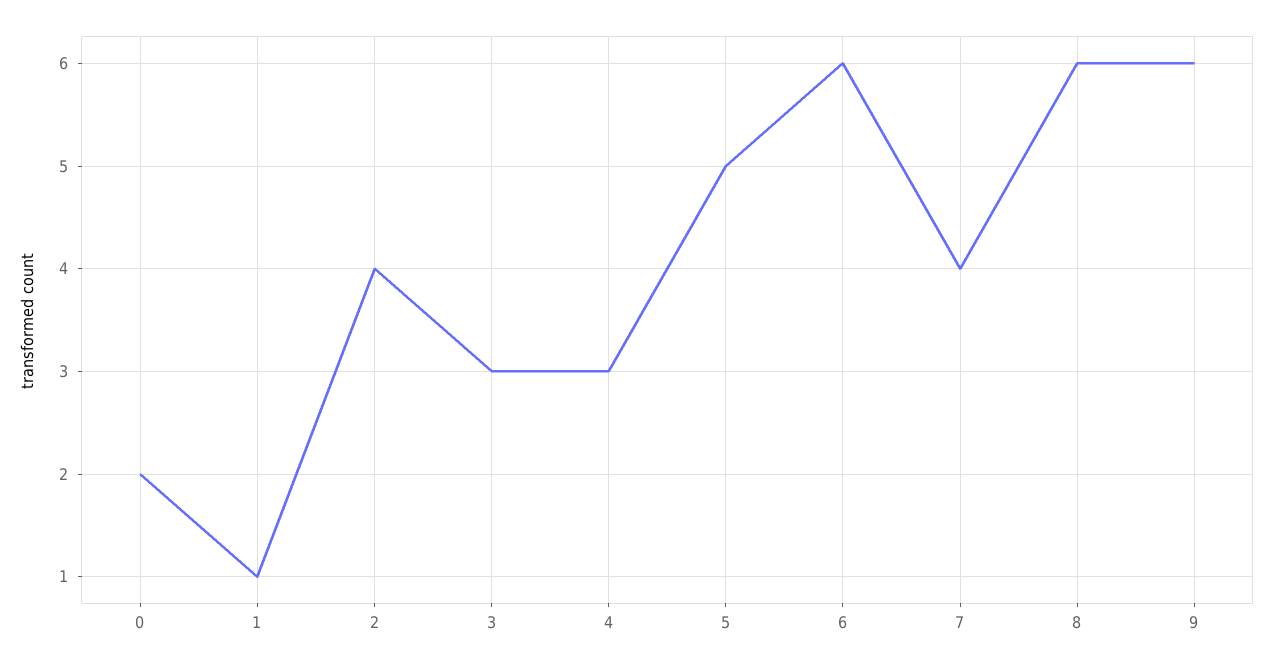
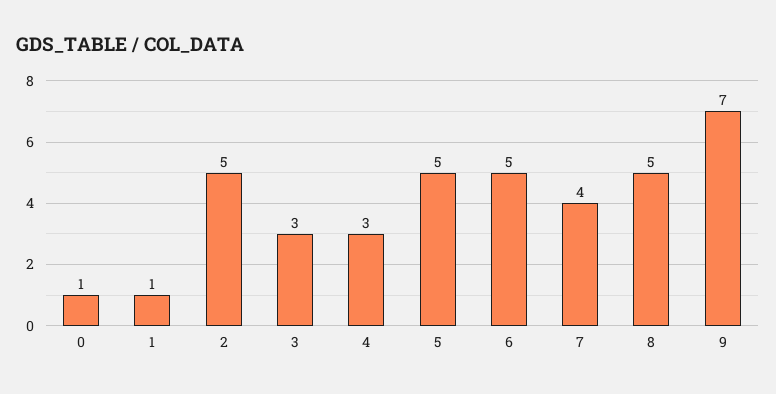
  {
-   "0": 2,
+   "0": 1,
    "1": 1,
-   "2": 4,
+   "2": 5,
    "3": 3,
    "4": 3,
    "5": 5,
-   "6": 6,
+   "6": 5,
    "7": 4,
-   "8": 6,
+   "8": 5,
-   "9": 6
+   "9": 7
  }

